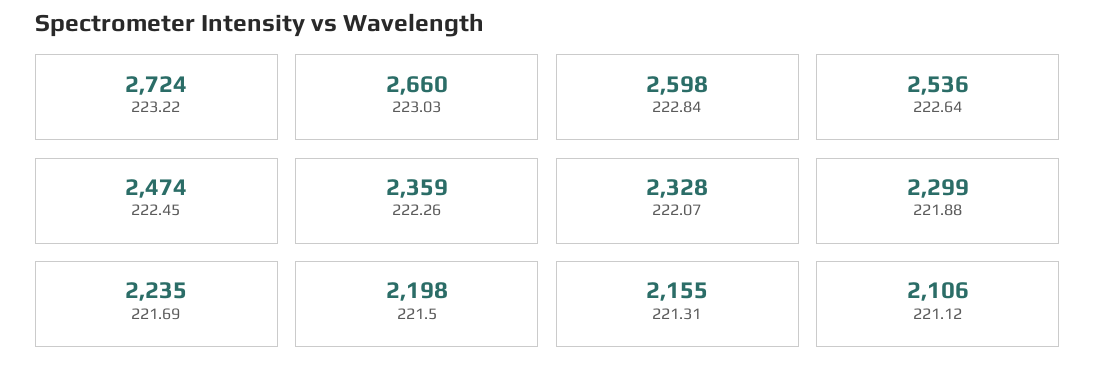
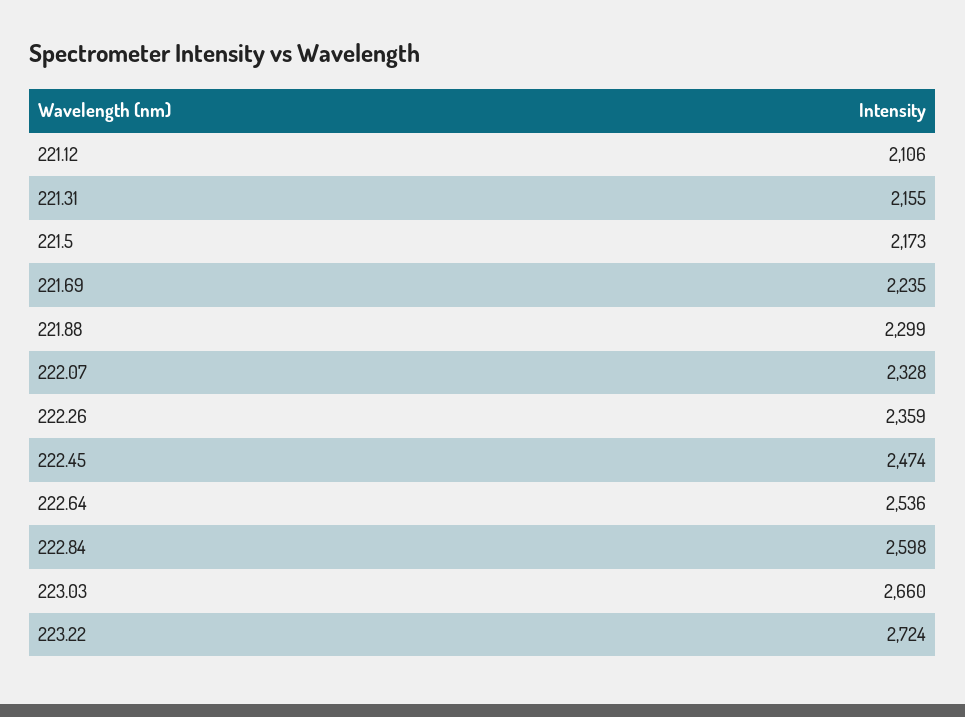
  {
    "223.22": 2724,
    "223.03": 2660,
    "222.84": 2598,
    "222.64": 2536,
    "222.45": 2474,
    "222.26": 2359,
    "222.07": 2328,
    "221.88": 2299,
    "221.69": 2235,
-   "221.5": 2198,
+   "221.5": 2173,
    "221.31": 2155,
    "221.12": 2106
  }

